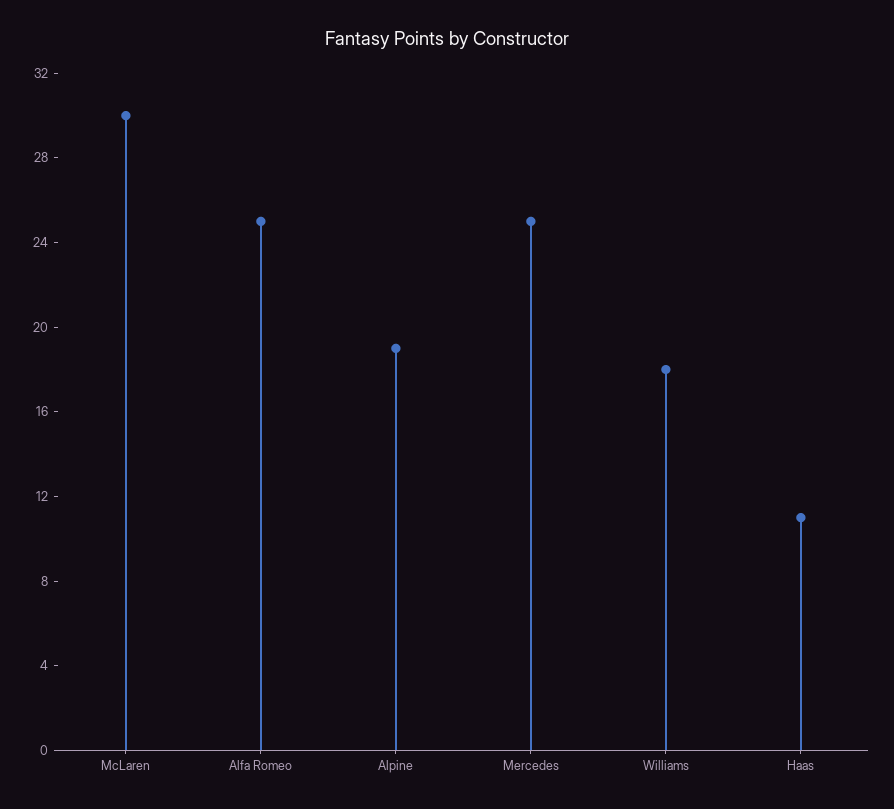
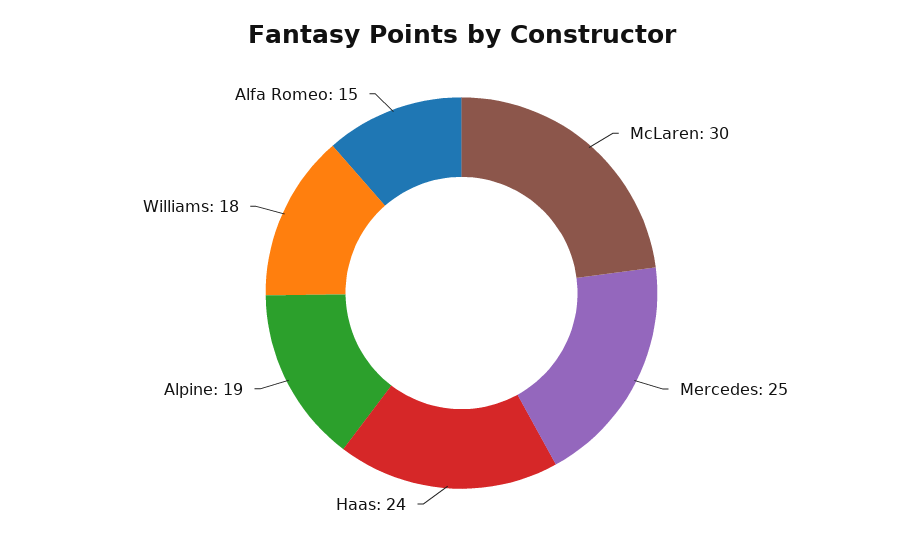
  {
    "McLaren": 30,
-   "Alfa Romeo": 25,
+   "Alfa Romeo": 15,
    "Alpine": 19,
    "Mercedes": 25,
    "Williams": 18,
-   "Haas": 11
+   "Haas": 24
  }

